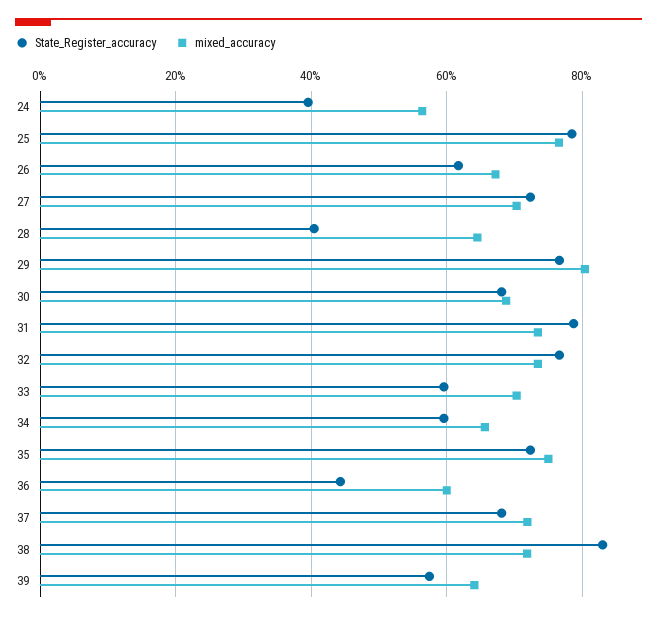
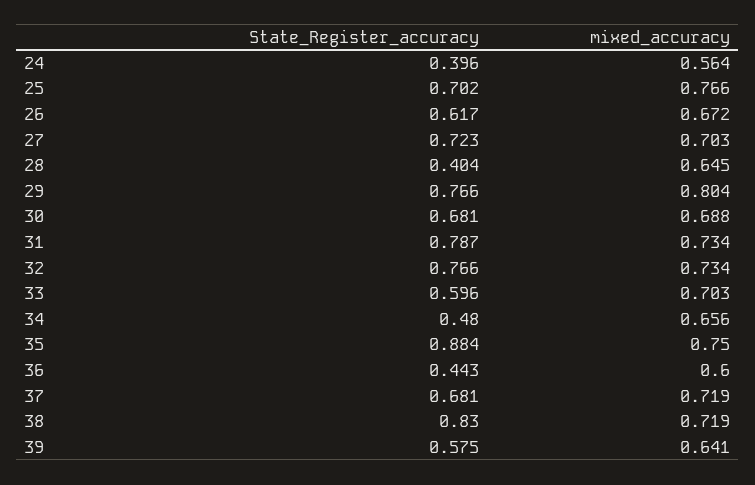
  {
    "State_Register_accuracy": {
      "24": 0.396,
-     "25": 0.78,
+     "25": 0.702,
      "26": 0.617,
      "27": 0.723,
      "28": 0.404,
      "29": 0.766,
      "30": 0.681,
      "31": 0.787,
      "32": 0.766,
      "33": 0.596,
-     "34": 0.6,
+     "34": 0.48,
-     "35": 0.72,
+     "35": 0.884,
      "36": 0.443,
      "37": 0.681,
      "38": 0.83,
      "39": 0.575
    },
    "mixed_accuracy": {
      "24": 0.564,
      "25": 0.766,
      "26": 0.672,
      "27": 0.703,
      "28": 0.645,
      "29": 0.804,
      "30": 0.688,
      "31": 0.734,
      "32": 0.734,
      "33": 0.703,
      "34": 0.656,
      "35": 0.75,
      "36": 0.6,
      "37": 0.719,
      "38": 0.719,
      "39": 0.641
    }
  }

